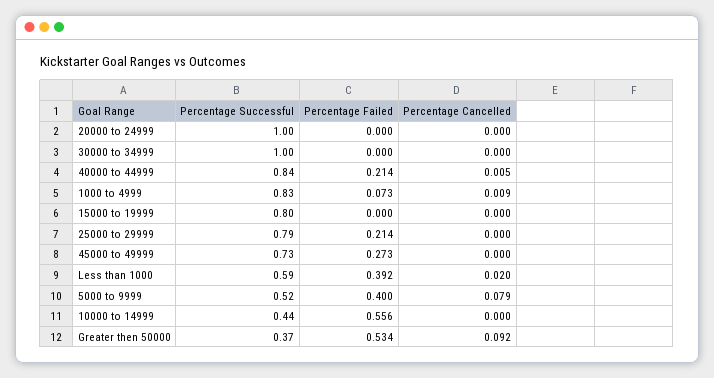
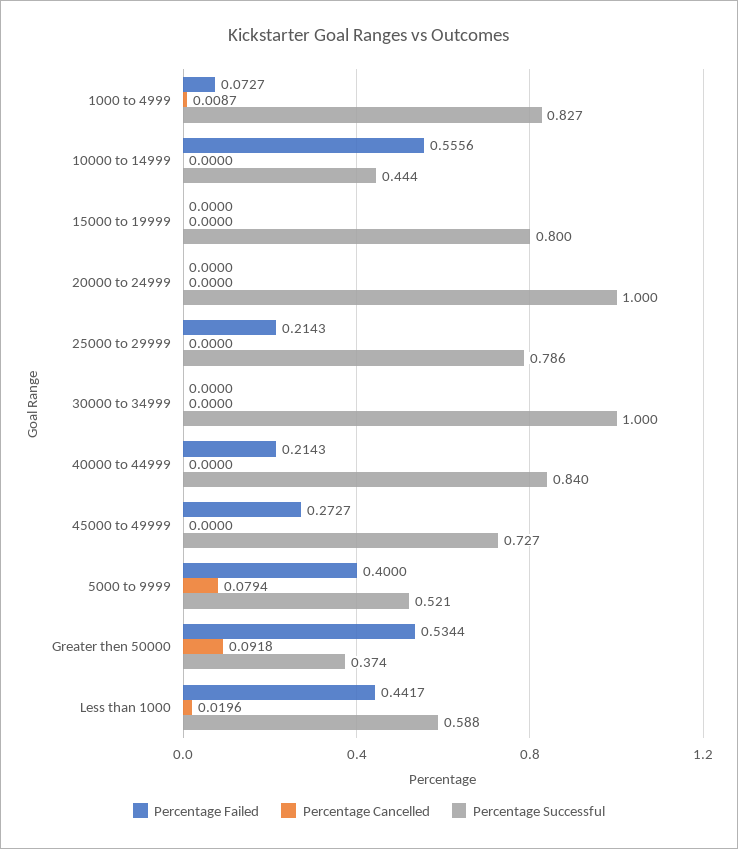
  {
    "Percentage Successful": {
      "20000 to 24999": 1,
      "30000 to 34999": 1,
      "40000 to 44999": 0.84,
      "1000 to 4999": 0.827,
      "15000 to 19999": 0.8,
      "25000 to 29999": 0.786,
      "45000 to 49999": 0.727,
      "Less than 1000": 0.588,
      "5000 to 9999": 0.521,
      "10000 to 14999": 0.444,
      "Greater then 50000": 0.374
    },
    "Percentage Failed": {
      "20000 to 24999": 0,
      "30000 to 34999": 0,
      "40000 to 44999": 0.2143,
      "1000 to 4999": 0.0727,
      "15000 to 19999": 0,
      "25000 to 29999": 0.2143,
      "45000 to 49999": 0.2727,
-     "Less than 1000": 0.392,
+     "Less than 1000": 0.4417,
      "5000 to 9999": 0.4,
      "10000 to 14999": 0.5556,
      "Greater then 50000": 0.5344
    },
    "Percentage Cancelled": {
      "20000 to 24999": 0,
      "30000 to 34999": 0,
-     "40000 to 44999": 0.005,
+     "40000 to 44999": 0,
      "1000 to 4999": 0.0087,
      "15000 to 19999": 0,
      "25000 to 29999": 0,
      "45000 to 49999": 0,
      "Less than 1000": 0.0196,
      "5000 to 9999": 0.0794,
      "10000 to 14999": 0,
      "Greater then 50000": 0.0918
    }
  }

